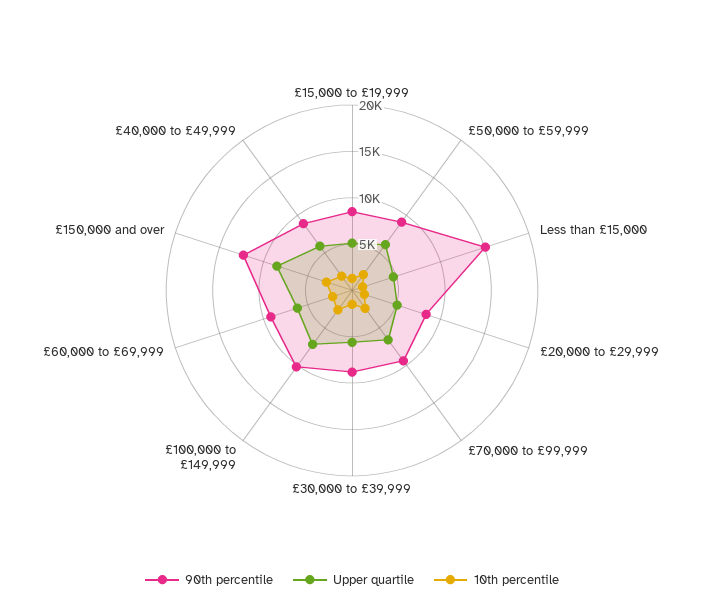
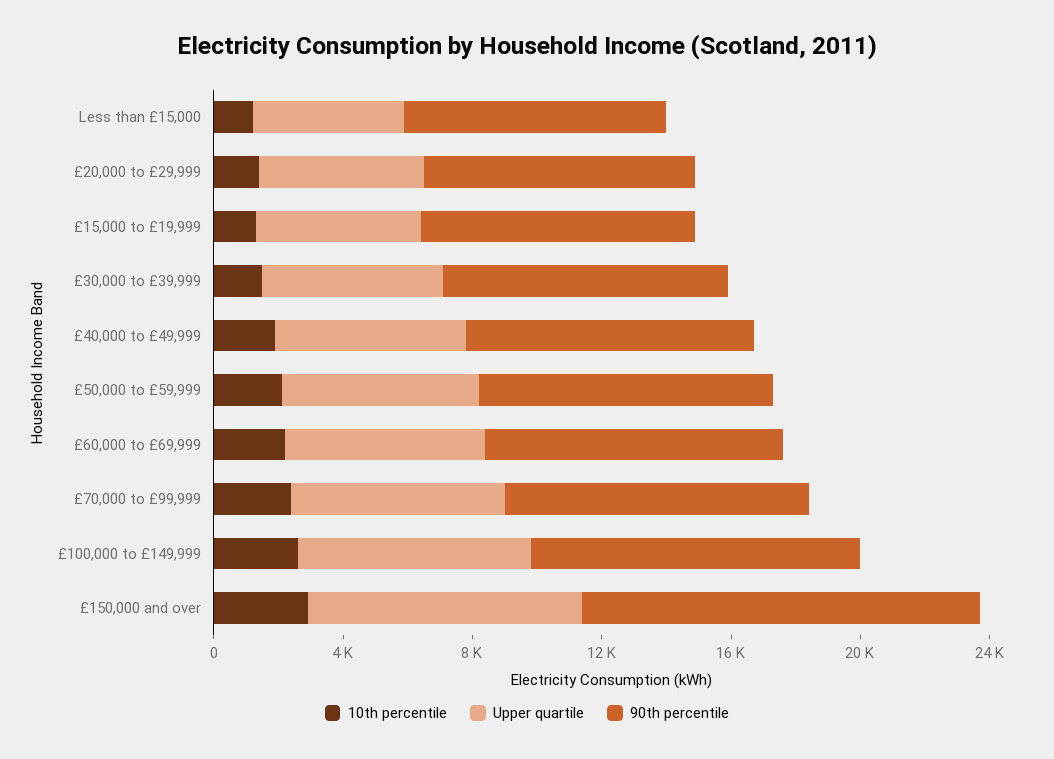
  {
    "90th percentile": {
      "£15,000 to £19,999": 9000,
      "£50,000 to £59,999": 9000,
-     "Less than £15,000": 15000,
+     "Less than £15,000": 8000,
      "£20,000 to £29,999": 8000,
      "£70,000 to £99,999": 9000,
      "£30,000 to £39,999": 9000,
      "£100,000 to £149,999": 10000,
      "£60,000 to £69,999": 9000,
      "£150,000 and over": 12000,
      "£40,000 to £49,999": 9000
    },
    "Upper quartile": {
      "£15,000 to £19,999": 5000,
      "£50,000 to £59,999": 6000,
      "Less than £15,000": 5000,
      "£20,000 to £29,999": 5000,
      "£70,000 to £99,999": 7000,
      "£30,000 to £39,999": 6000,
      "£100,000 to £149,999": 7000,
      "£60,000 to £69,999": 6000,
      "£150,000 and over": 9000,
      "£40,000 to £49,999": 6000
    },
    "10th percentile": {
      "£15,000 to £19,999": 1000,
      "£50,000 to £59,999": 2000,
      "Less than £15,000": 1000,
      "£20,000 to £29,999": 1000,
      "£70,000 to £99,999": 2000,
      "£30,000 to £39,999": 2000,
      "£100,000 to £149,999": 3000,
      "£60,000 to £69,999": 2000,
      "£150,000 and over": 3000,
      "£40,000 to £49,999": 2000
    }
  }

